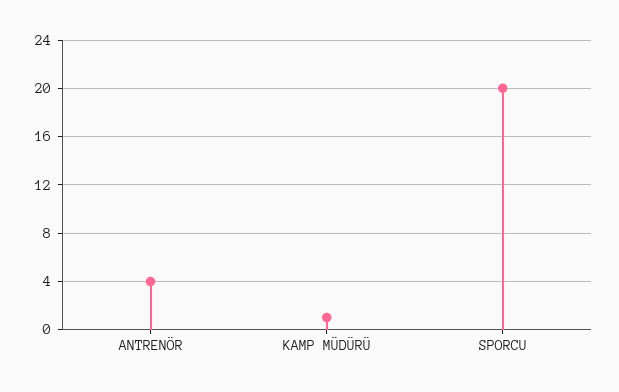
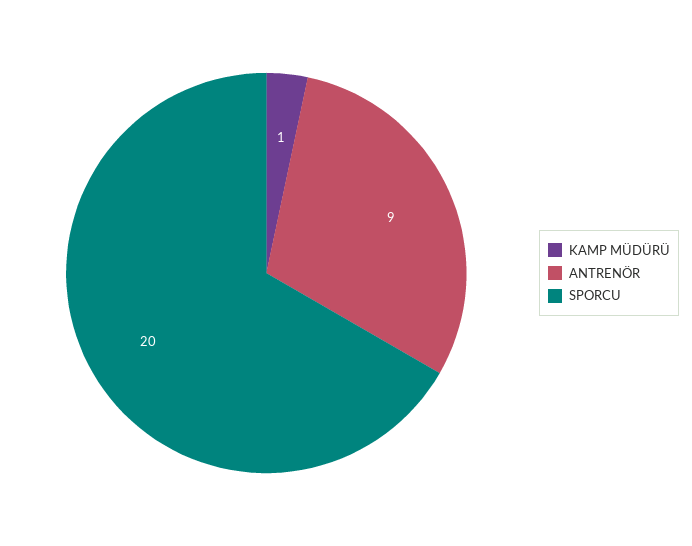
  {
-   "ANTRENÖR": 4,
+   "ANTRENÖR": 9,
    "KAMP MÜDÜRÜ": 1,
    "SPORCU": 20
  }

